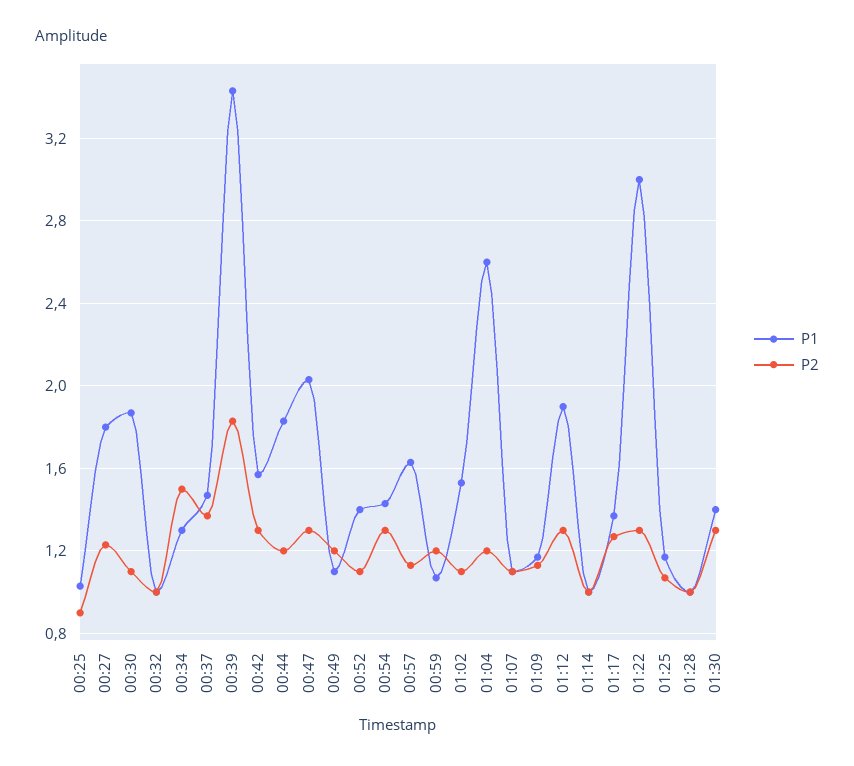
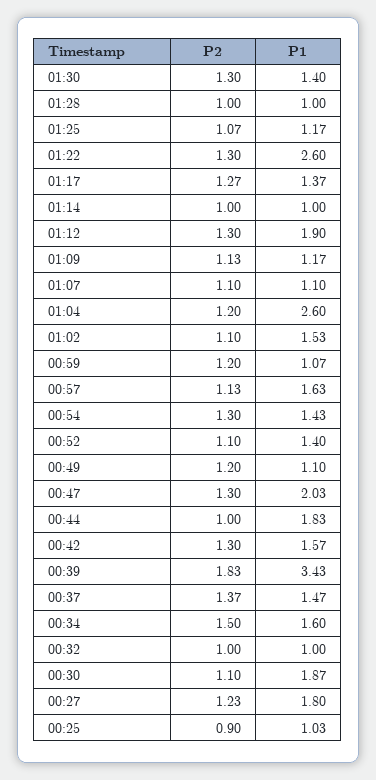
  {
    "P1": {
      "00:25": 1.03,
      "00:27": 1.8,
      "00:30": 1.87,
      "00:32": 1,
-     "00:34": 1.3,
+     "00:34": 1.6,
      "00:37": 1.47,
      "00:39": 3.43,
      "00:42": 1.57,
      "00:44": 1.83,
      "00:47": 2.03,
      "00:49": 1.1,
      "00:52": 1.4,
      "00:54": 1.43,
      "00:57": 1.63,
      "00:59": 1.07,
      "01:02": 1.53,
      "01:04": 2.6,
      "01:07": 1.1,
      "01:09": 1.17,
      "01:12": 1.9,
      "01:14": 1,
      "01:17": 1.37,
-     "01:22": 3,
+     "01:22": 2.6,
      "01:25": 1.17,
      "01:28": 1,
      "01:30": 1.4
    },
    "P2": {
      "00:25": 0.9,
      "00:27": 1.23,
      "00:30": 1.1,
      "00:32": 1,
      "00:34": 1.5,
      "00:37": 1.37,
      "00:39": 1.83,
      "00:42": 1.3,
-     "00:44": 1.2,
+     "00:44": 1,
      "00:47": 1.3,
      "00:49": 1.2,
      "00:52": 1.1,
      "00:54": 1.3,
      "00:57": 1.13,
      "00:59": 1.2,
      "01:02": 1.1,
      "01:04": 1.2,
      "01:07": 1.1,
      "01:09": 1.13,
      "01:12": 1.3,
      "01:14": 1,
      "01:17": 1.27,
      "01:22": 1.3,
      "01:25": 1.07,
      "01:28": 1,
      "01:30": 1.3
    }
  }

